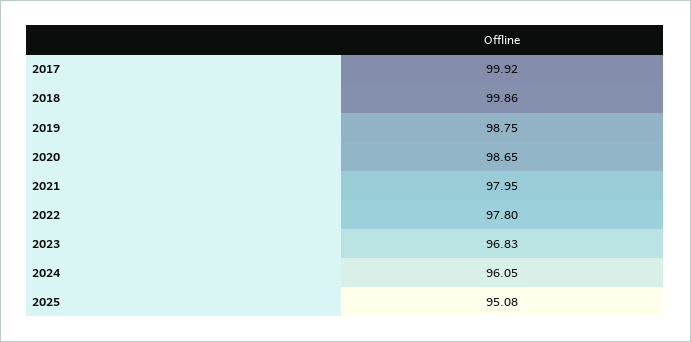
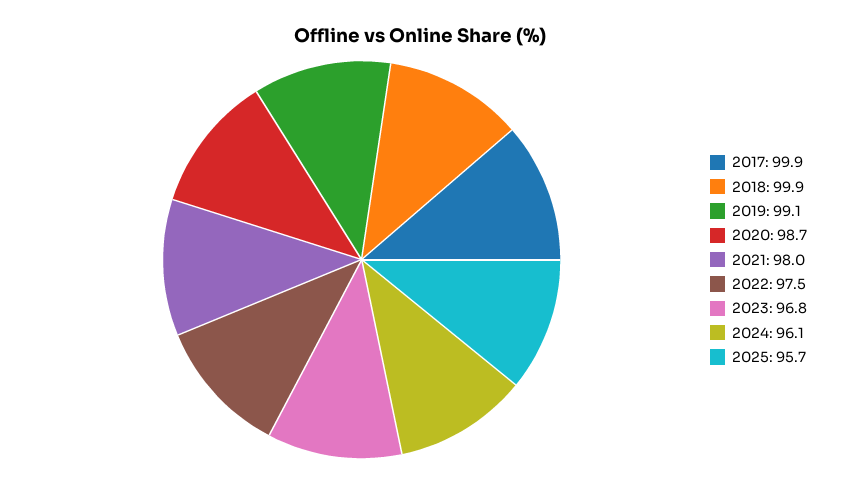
  {
    "2017": 99.92,
    "2018": 99.86,
-   "2019": 98.75,
+   "2019": 99.1,
    "2020": 98.65,
    "2021": 97.95,
-   "2022": 97.8,
+   "2022": 97.5,
    "2023": 96.83,
    "2024": 96.05,
-   "2025": 95.08
+   "2025": 95.7
  }

